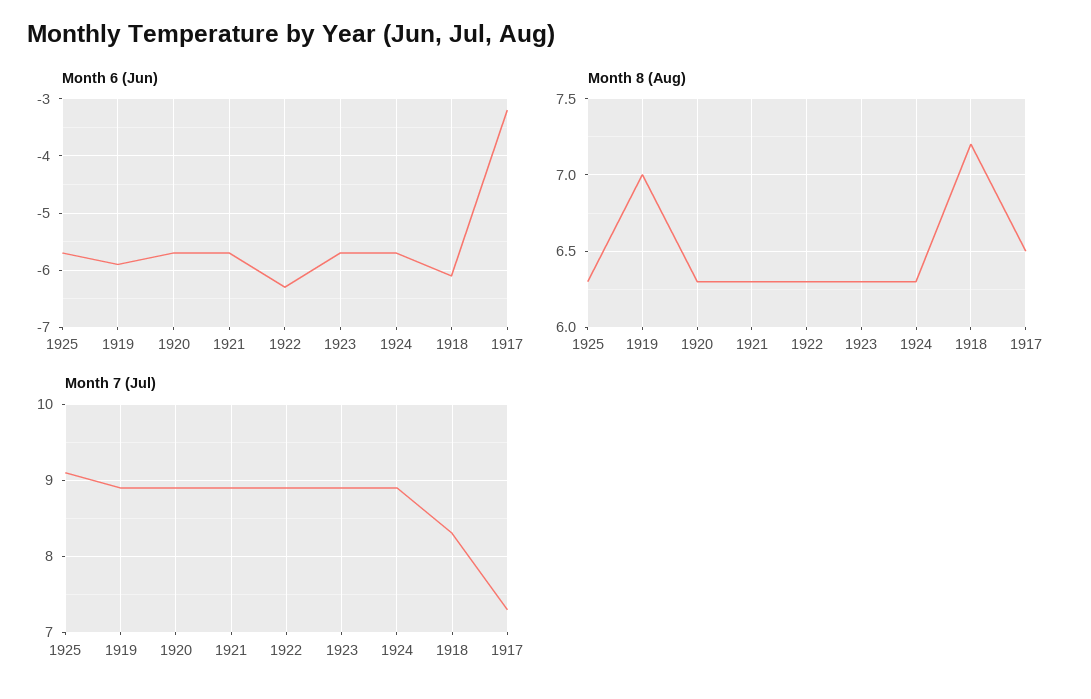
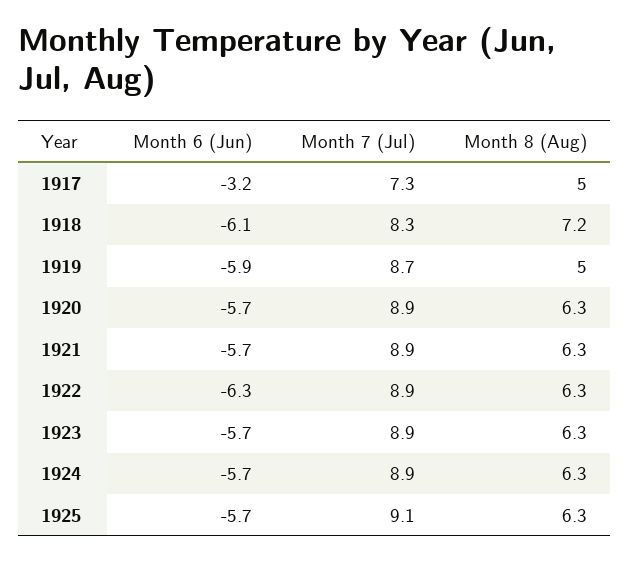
  {
    "Month 6 (Jun)": {
      "1925": -5.7,
      "1919": -5.9,
      "1920": -5.7,
      "1921": -5.7,
      "1922": -6.3,
      "1923": -5.7,
      "1924": -5.7,
      "1918": -6.1,
      "1917": -3.2
    },
    "Month 8 (Aug)": {
      "1925": 6.3,
-     "1919": 7,
+     "1919": 5,
      "1920": 6.3,
      "1921": 6.3,
      "1922": 6.3,
      "1923": 6.3,
      "1924": 6.3,
      "1918": 7.2,
-     "1917": 6.5
+     "1917": 5
    },
    "Month 7 (Jul)": {
      "1925": 9.1,
-     "1919": 8.9,
+     "1919": 8.7,
      "1920": 8.9,
      "1921": 8.9,
      "1922": 8.9,
      "1923": 8.9,
      "1924": 8.9,
      "1918": 8.3,
      "1917": 7.3
    }
  }

